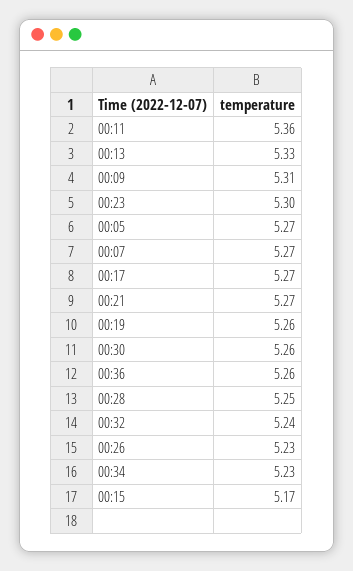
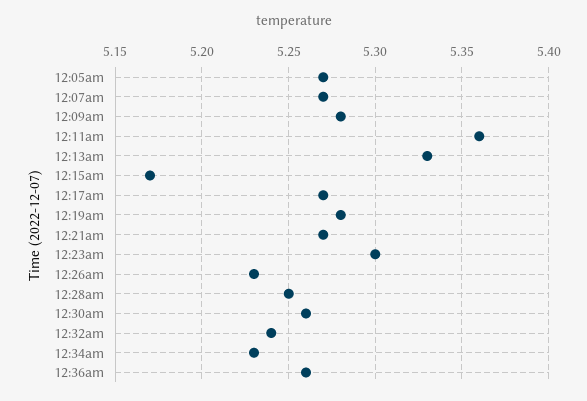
  {
    "00:11": 5.36,
    "00:13": 5.33,
-   "00:09": 5.31,
+   "00:09": 5.28,
    "00:23": 5.3,
    "00:05": 5.27,
    "00:07": 5.27,
    "00:17": 5.27,
    "00:21": 5.27,
-   "00:19": 5.26,
+   "00:19": 5.28,
    "00:30": 5.26,
    "00:36": 5.26,
    "00:28": 5.25,
    "00:32": 5.24,
    "00:26": 5.23,
    "00:34": 5.23,
    "00:15": 5.17
  }

